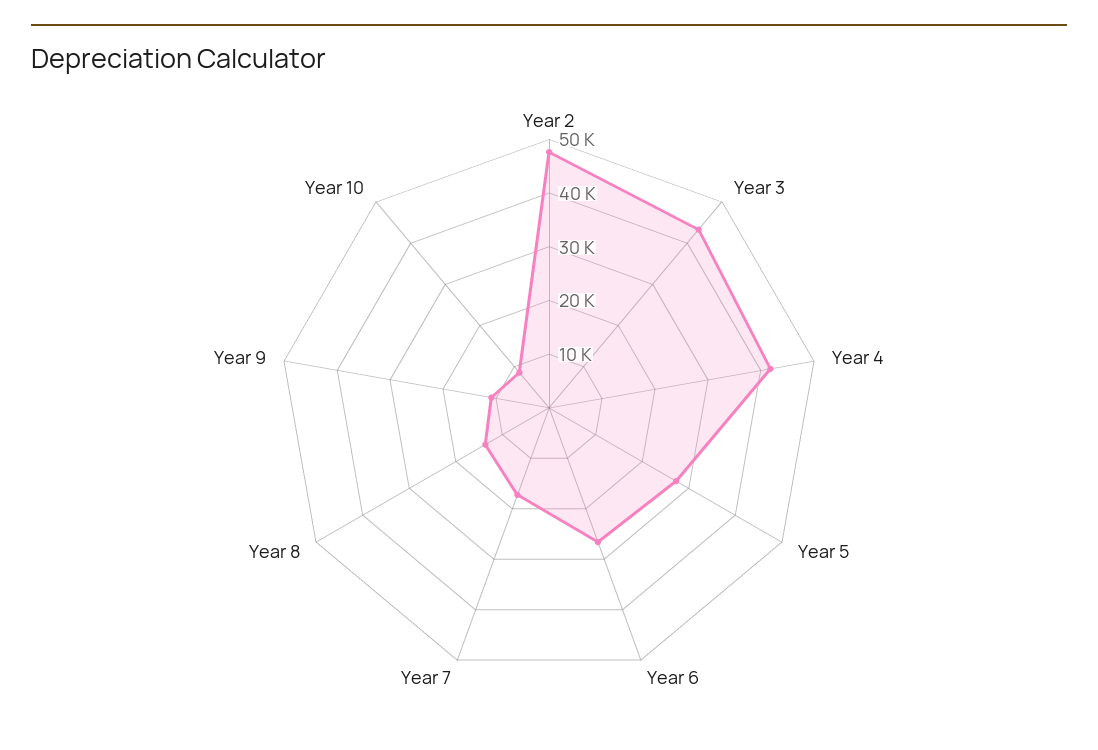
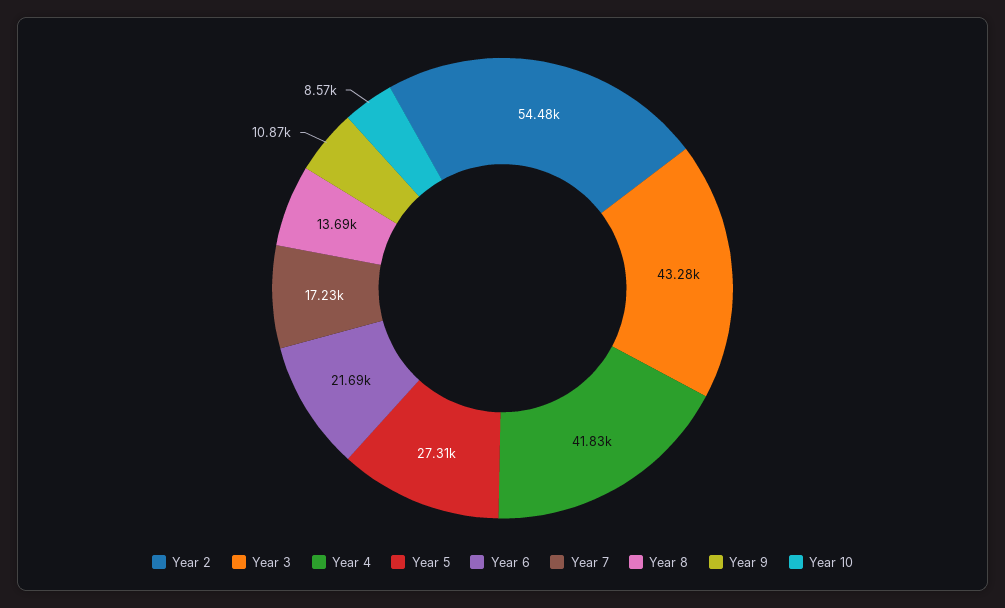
  {
-   "Year 2": 48000,
+   "Year 2": 54480,
    "Year 3": 43280,
    "Year 4": 41830,
    "Year 5": 27310,
-   "Year 6": 26000,
+   "Year 6": 21690,
    "Year 7": 17230,
    "Year 8": 13690,
    "Year 9": 10870,
    "Year 10": 8570
  }

